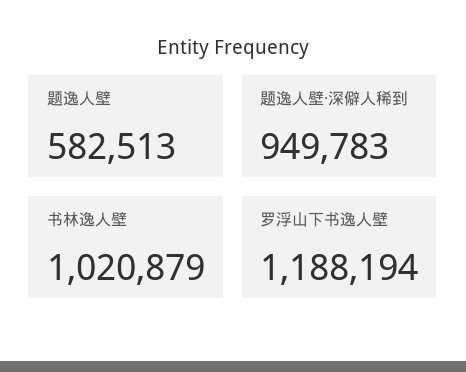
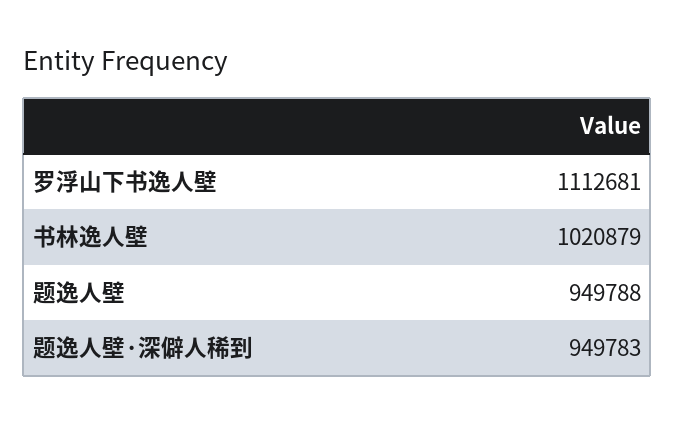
  {
-   "题逸人壁": 582513,
+   "题逸人壁": 949788,
    "题逸人壁·深僻人稀到": 949783,
    "书林逸人壁": 1020879,
-   "罗浮山下书逸人壁": 1188194
+   "罗浮山下书逸人壁": 1112681
  }

